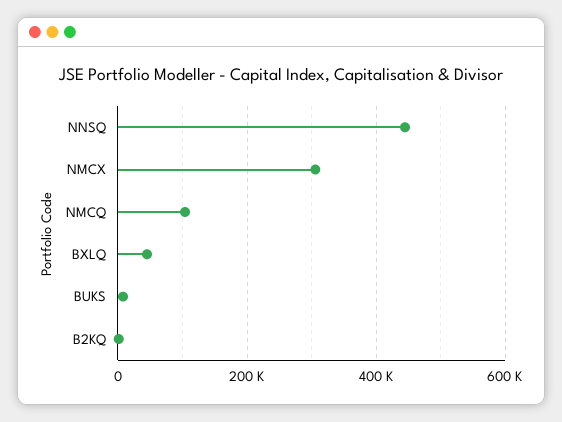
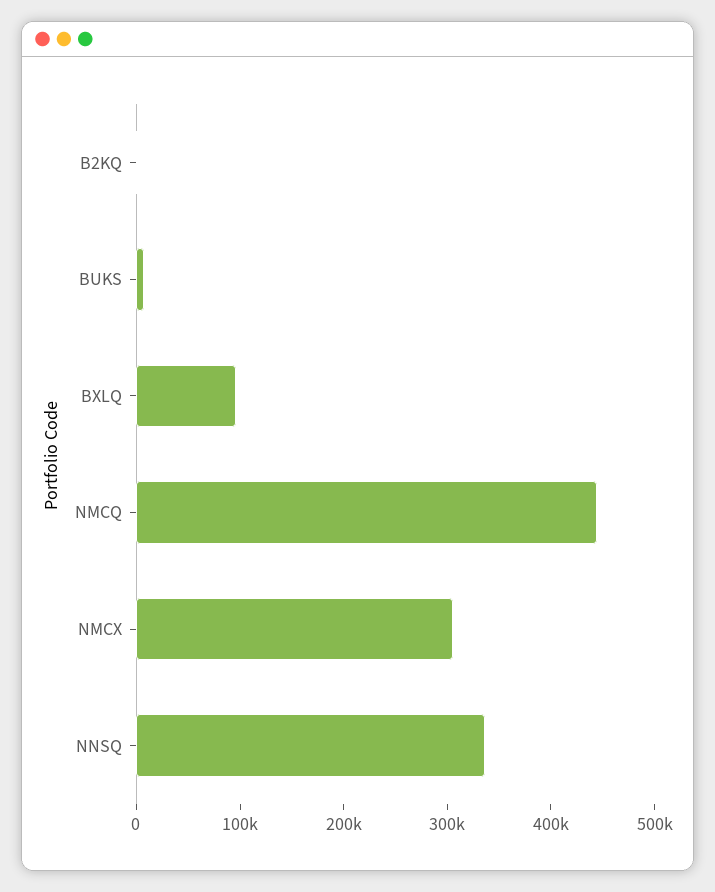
  {
-   "NNSQ": 440000,
+   "NNSQ": 340000,
    "NMCX": 300000,
-   "NMCQ": 100000,
+   "NMCQ": 440000,
-   "BXLQ": 40000,
+   "BXLQ": 100000,
    "BUKS": 0,
    "B2KQ": 0
  }

